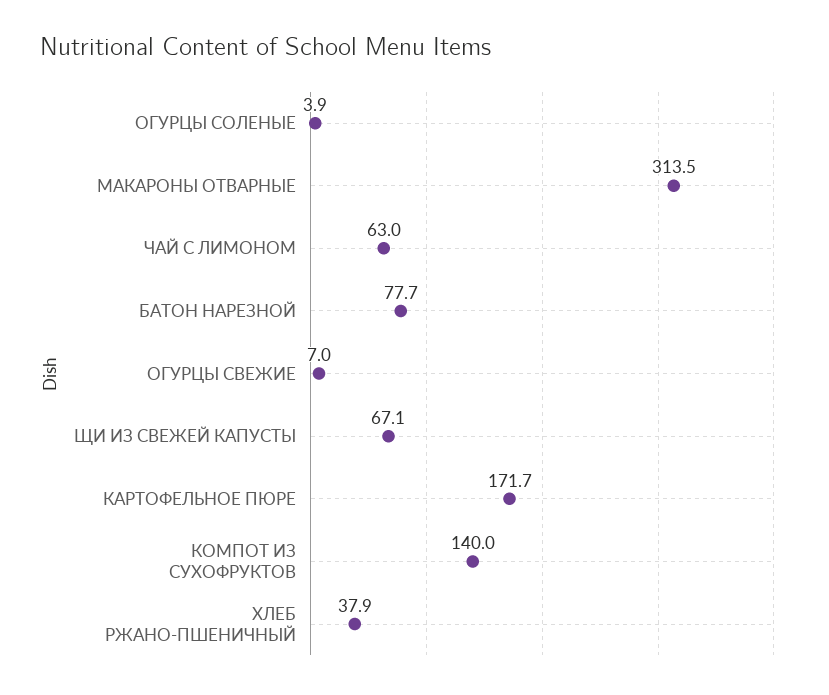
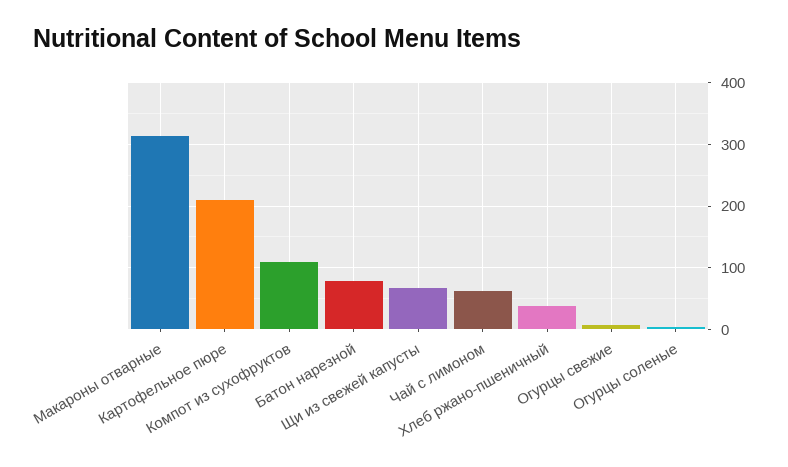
  {
    "ОГУРЦЫ СОЛЕНЫЕ": 3.9,
    "МАКАРОНЫ ОТВАРНЫЕ": 313.5,
    "ЧАЙ С ЛИМОНОМ": 63,
    "БАТОН НАРЕЗНОЙ": 77.7,
    "ОГУРЦЫ СВЕЖИЕ": 7,
    "ЩИ ИЗ СВЕЖЕЙ КАПУСТЫ": 67.1,
-   "КАРТОФЕЛЬНОЕ ПЮРЕ": 171.7,
+   "КАРТОФЕЛЬНОЕ ПЮРЕ": 210,
-   "КОМПОТ ИЗ СУХОФРУКТОВ": 140,
+   "КОМПОТ ИЗ СУХОФРУКТОВ": 110,
    "ХЛЕБ РЖАНО-ПШЕНИЧНЫЙ": 37.9
  }

